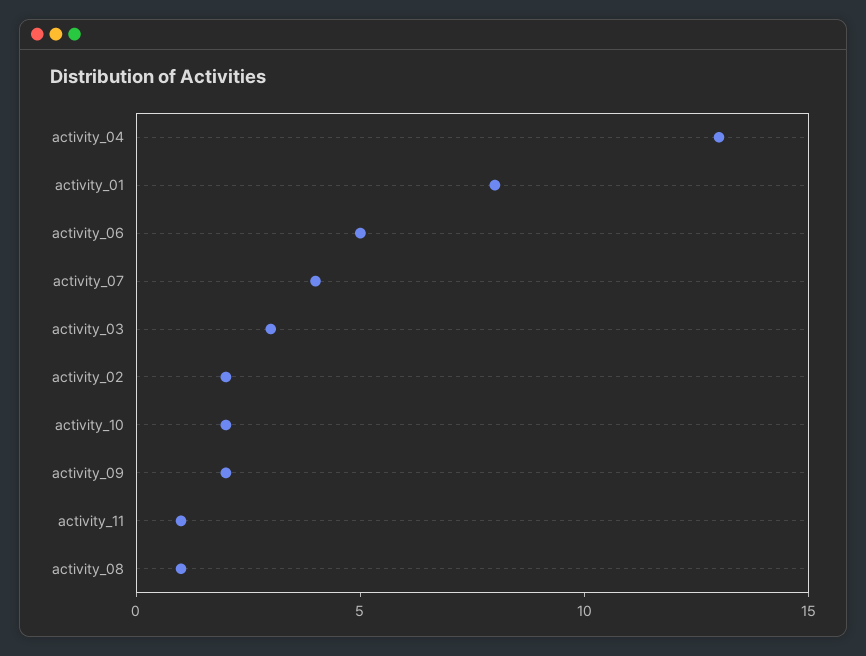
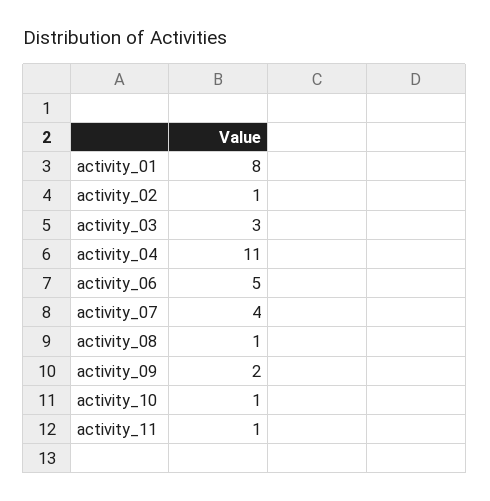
  {
-   "activity_04": 13,
+   "activity_04": 11,
    "activity_01": 8,
    "activity_06": 5,
    "activity_07": 4,
    "activity_03": 3,
-   "activity_02": 2,
+   "activity_02": 1,
-   "activity_10": 2,
+   "activity_10": 1,
    "activity_09": 2,
    "activity_11": 1,
    "activity_08": 1
  }

